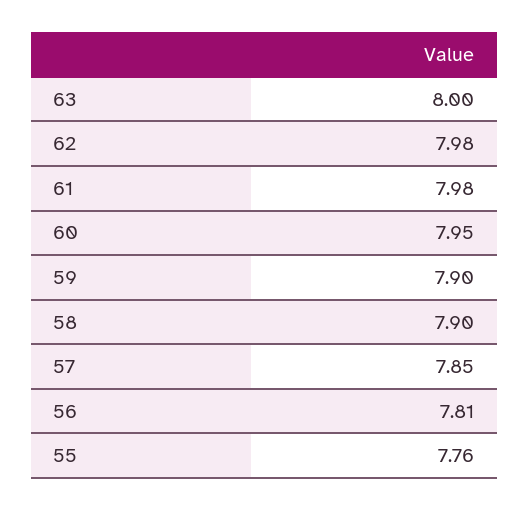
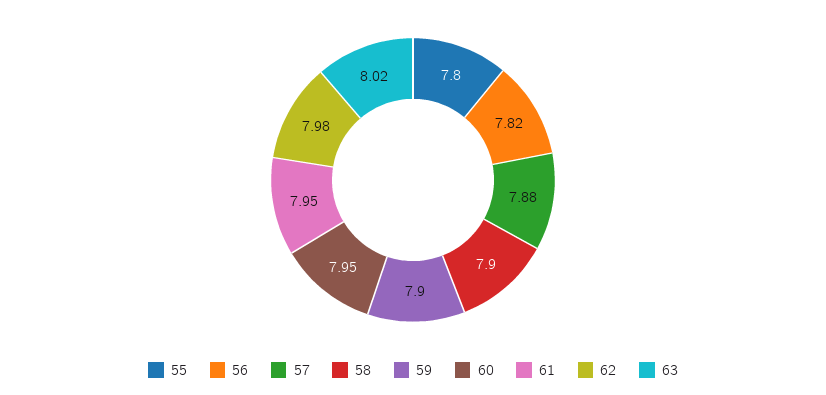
  {
-   "63": 8,
+   "63": 8.02,
    "62": 7.98,
-   "61": 7.98,
+   "61": 7.95,
    "60": 7.95,
    "59": 7.9,
    "58": 7.9,
-   "57": 7.85,
+   "57": 7.88,
-   "56": 7.81,
+   "56": 7.82,
-   "55": 7.76
+   "55": 7.8
  }

